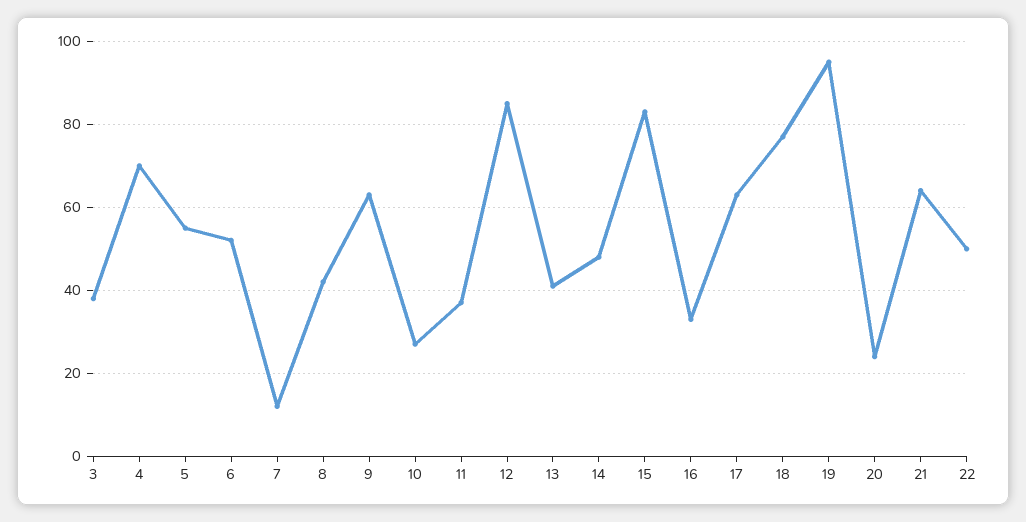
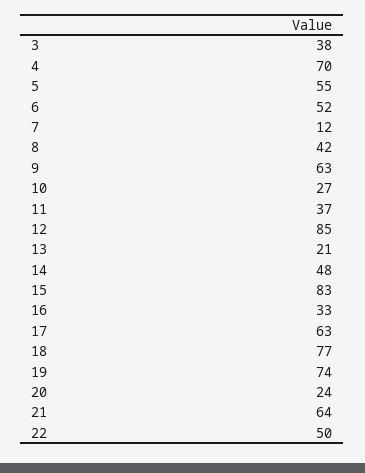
  {
    "3": 38,
    "4": 70,
    "5": 55,
    "6": 52,
    "7": 12,
    "8": 42,
    "9": 63,
    "10": 27,
    "11": 37,
    "12": 85,
-   "13": 40,
+   "13": 21,
    "14": 48,
    "15": 83,
    "16": 33,
    "17": 63,
    "18": 77,
-   "19": 95,
+   "19": 74,
    "20": 24,
    "21": 64,
    "22": 50
  }

